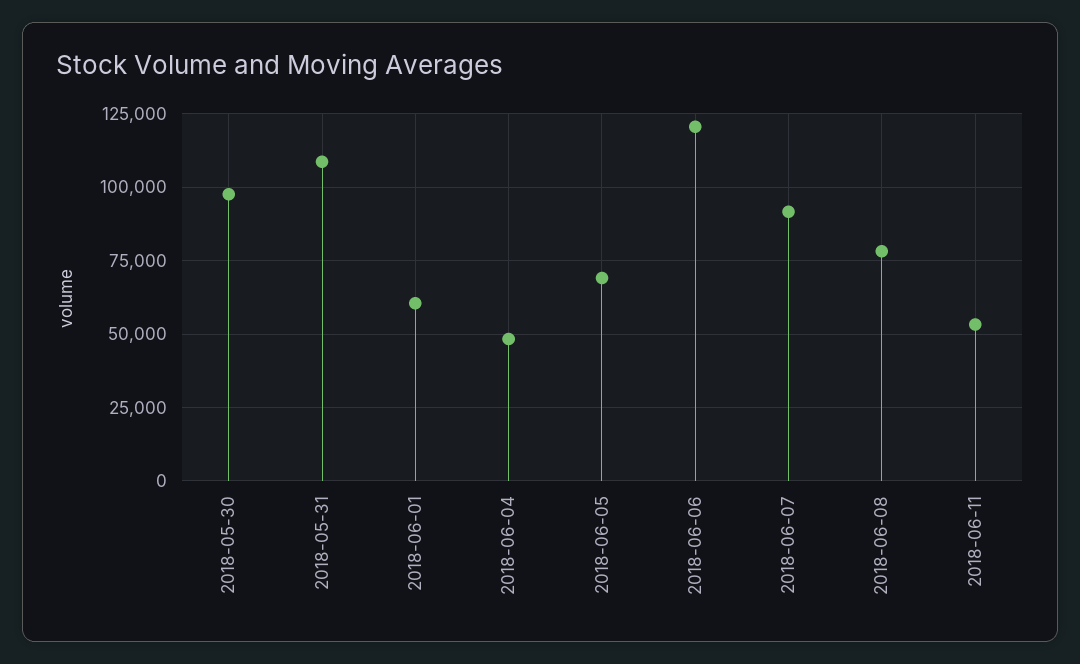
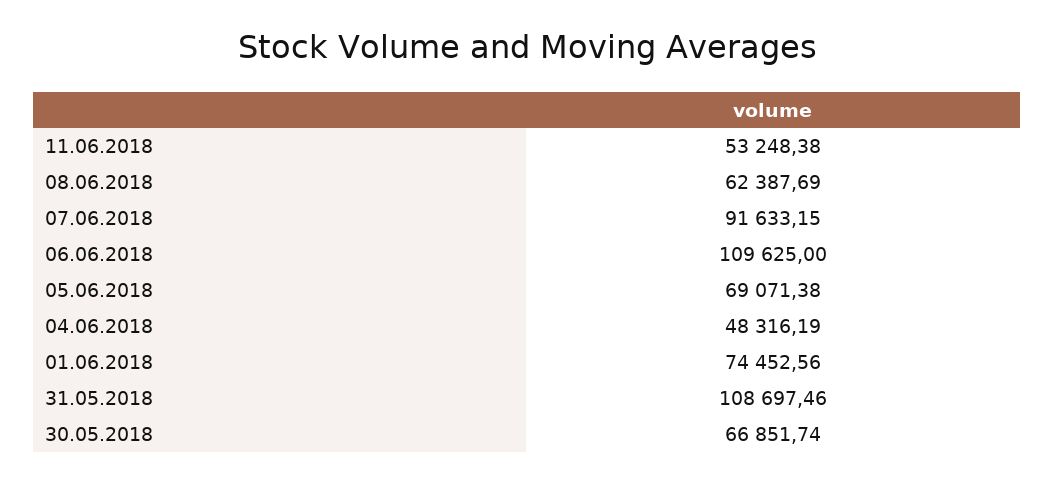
  {
-   "2018-05-30": 97500,
+   "2018-05-30": 66851.74,
    "2018-05-31": 108697.46,
-   "2018-06-01": 60000,
+   "2018-06-01": 74452.56,
    "2018-06-04": 48316.19,
    "2018-06-05": 69071.38,
-   "2018-06-06": 120000,
+   "2018-06-06": 109625,
    "2018-06-07": 91633.15,
-   "2018-06-08": 77500,
+   "2018-06-08": 62387.69,
    "2018-06-11": 53248.38
  }

